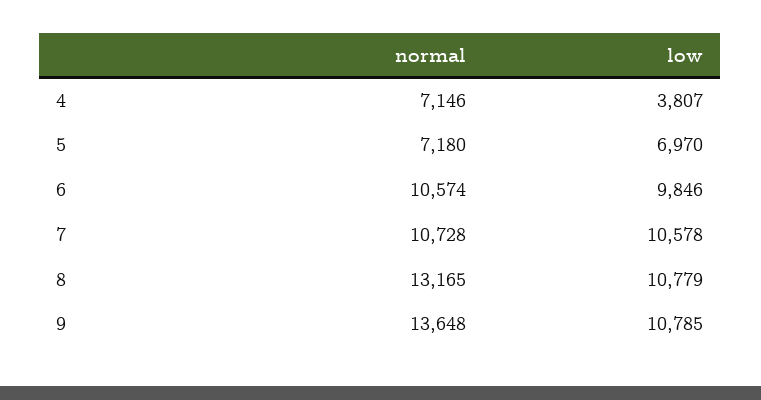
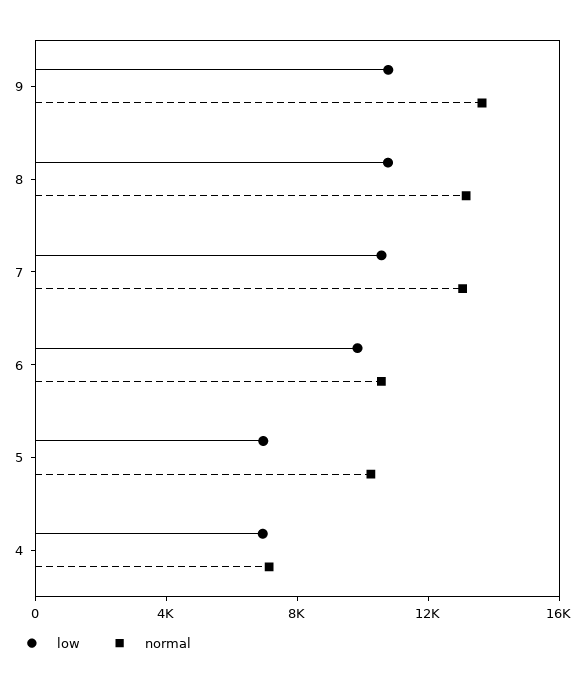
  {
    "normal": {
      "4": 7146,
-     "5": 7180,
+     "5": 10000,
      "6": 10574,
-     "7": 10728,
+     "7": 13000,
      "8": 13165,
      "9": 13648
    },
    "low": {
-     "4": 3807,
+     "4": 7000,
      "5": 6970,
      "6": 9846,
      "7": 10578,
      "8": 10779,
      "9": 10785
    }
  }

